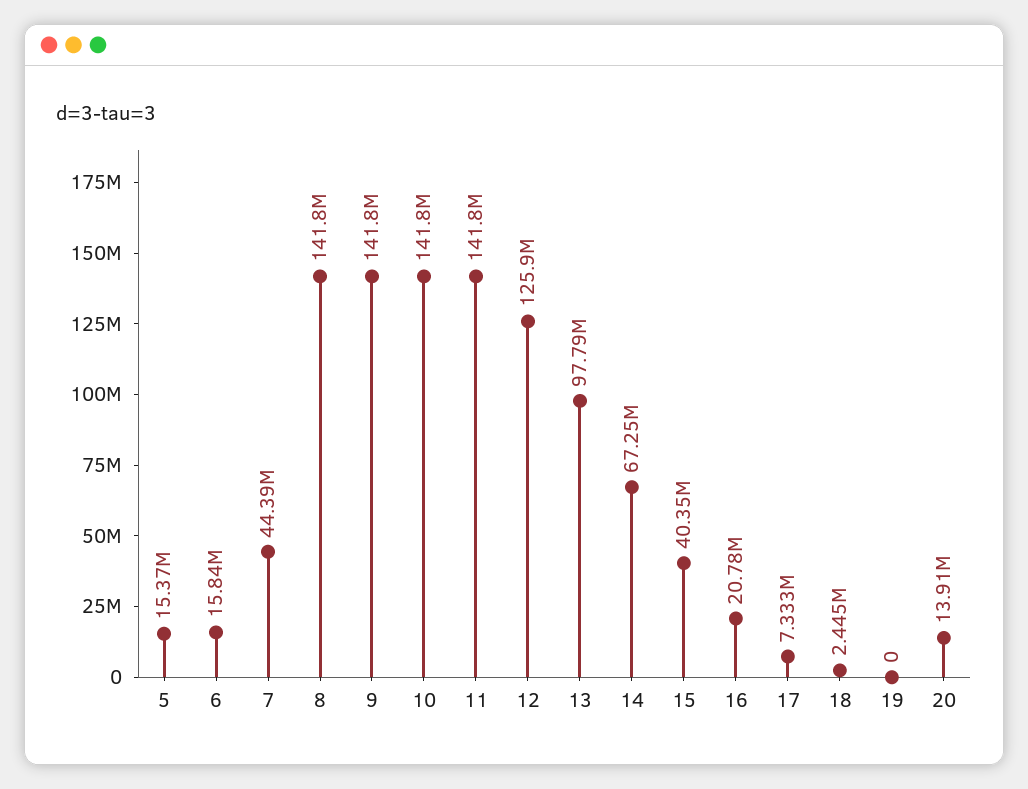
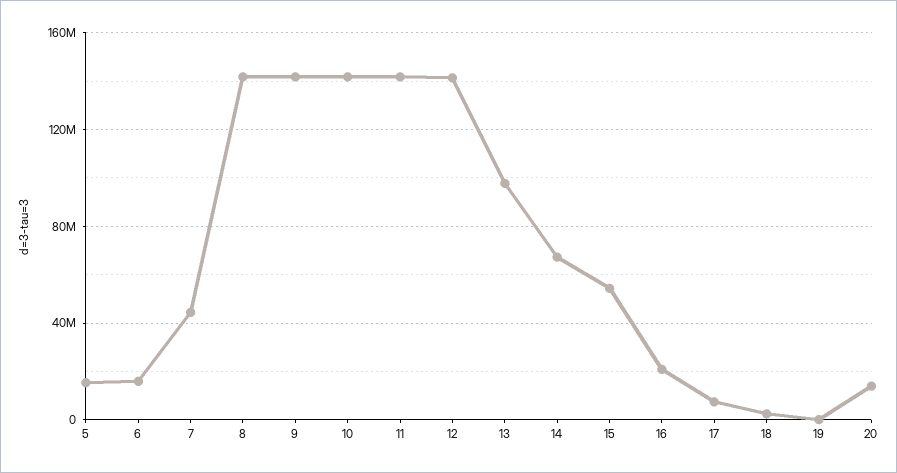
  {
    "5": 15370000,
    "6": 15840000,
    "7": 44390000,
    "8": 141800000,
    "9": 141800000,
    "10": 141800000,
    "11": 141800000,
-   "12": 125900000,
+   "12": 140000000,
    "13": 97790000,
    "14": 67250000,
-   "15": 40350000,
+   "15": 55000000,
    "16": 20780000,
    "17": 7333000,
    "18": 2445000,
    "19": 0,
    "20": 13910000
  }

